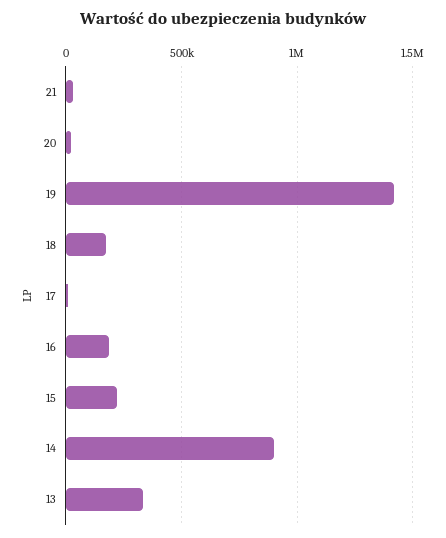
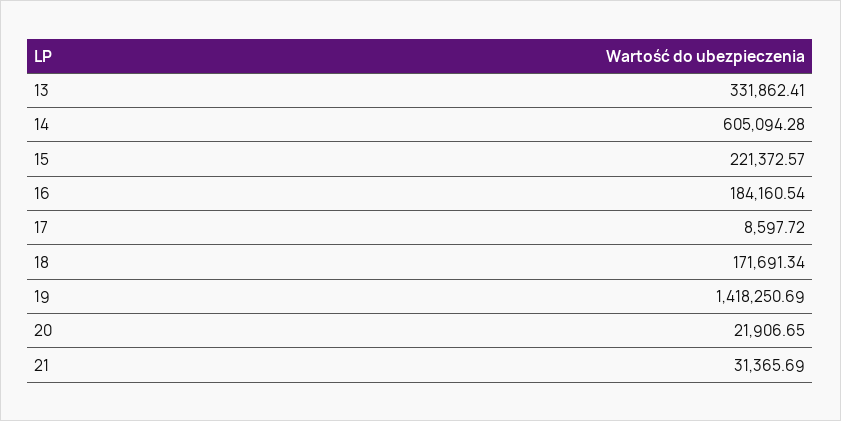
  {
    "21": 31365.69,
    "20": 21906.65,
    "19": 1418250.69,
    "18": 171691.34,
    "17": 8597.72,
    "16": 184160.54,
    "15": 221372.57,
-   "14": 900000,
+   "14": 605094.28,
    "13": 331862.41
  }

